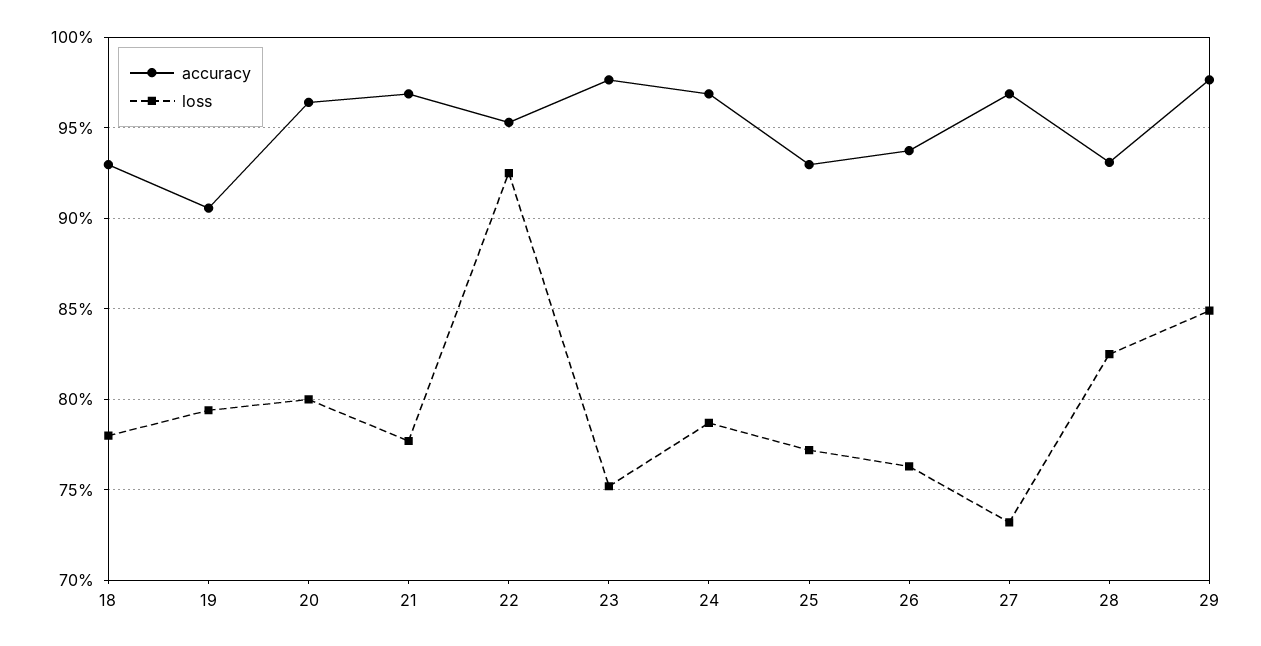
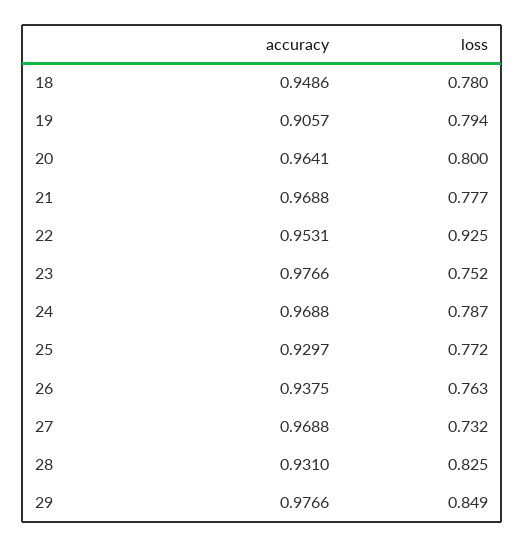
  {
    "accuracy": {
-     "18": 0.93,
+     "18": 0.9486,
      "19": 0.9057,
      "20": 0.9641,
      "21": 0.9688,
      "22": 0.9531,
      "23": 0.9766,
      "24": 0.9688,
      "25": 0.9297,
      "26": 0.9375,
      "27": 0.9688,
      "28": 0.931,
      "29": 0.9766
    },
    "loss": {
      "18": 0.78,
      "19": 0.794,
      "20": 0.8,
      "21": 0.777,
      "22": 0.925,
      "23": 0.752,
      "24": 0.787,
      "25": 0.772,
      "26": 0.763,
      "27": 0.732,
      "28": 0.825,
      "29": 0.849
    }
  }

